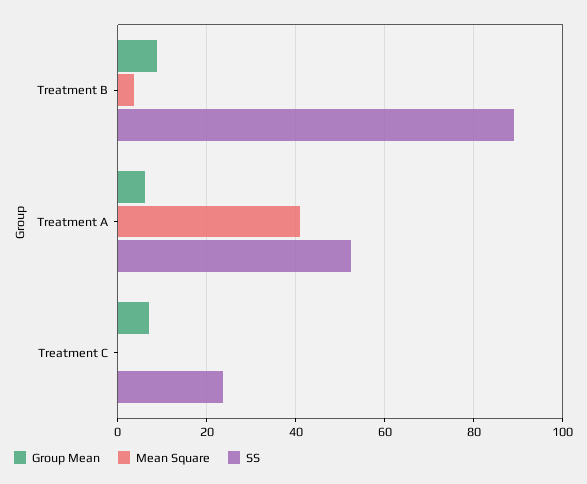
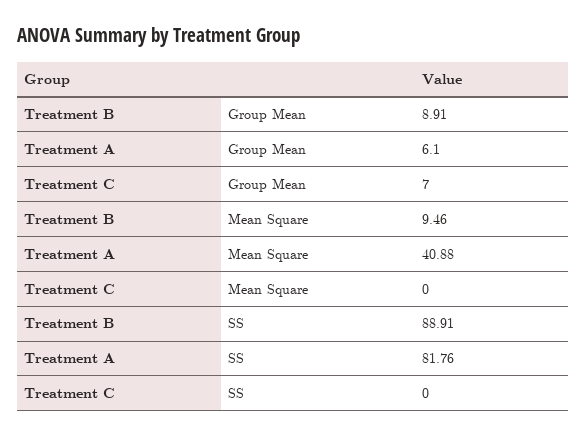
  {
    "Group Mean": {
      "Treatment B": 8.91,
      "Treatment A": 6.1,
      "Treatment C": 7
    },
    "Mean Square": {
-     "Treatment B": 4,
+     "Treatment B": 9.46,
      "Treatment A": 40.88,
      "Treatment C": 0
    },
    "SS": {
      "Treatment B": 88.91,
-     "Treatment A": 52,
+     "Treatment A": 81.76,
-     "Treatment C": 24
+     "Treatment C": 0
    }
  }

